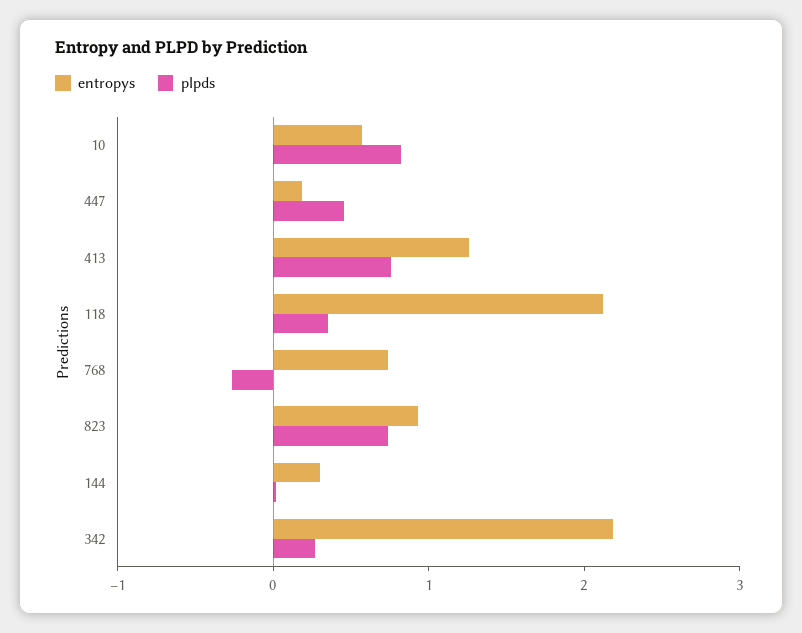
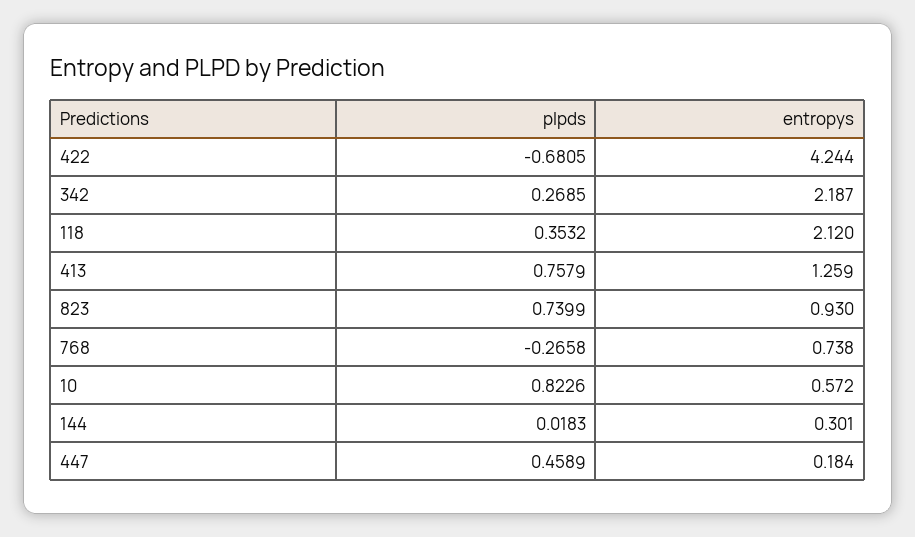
  {
    "entropys": {
      "10": 0.572,
      "447": 0.184,
      "413": 1.259,
      "118": 2.12,
      "768": 0.738,
      "823": 0.93,
      "144": 0.301,
-     "342": 2.187
+     "342": 2.187,
+     "422": 4.244
    },
    "plpds": {
      "10": 0.8226,
      "447": 0.4589,
      "413": 0.7579,
      "118": 0.3532,
      "768": -0.2658,
      "823": 0.7399,
      "144": 0.0183,
-     "342": 0.2685
+     "342": 0.2685,
+     "422": -0.6805
    }
  }

